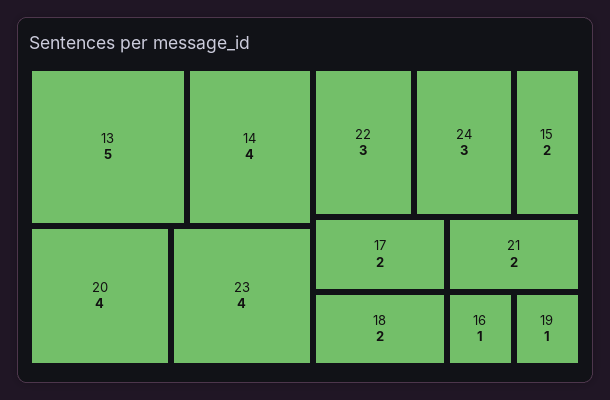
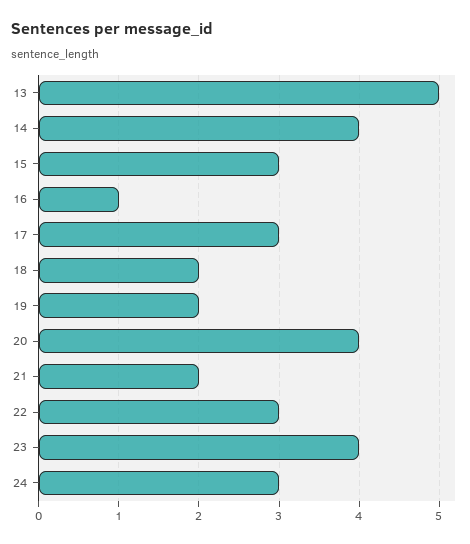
  {
    "13": 5,
    "14": 4,
    "20": 4,
    "23": 4,
    "22": 3,
    "24": 3,
-   "15": 2,
+   "15": 3,
-   "17": 2,
+   "17": 3,
    "18": 2,
    "21": 2,
    "16": 1,
-   "19": 1
+   "19": 2
  }

